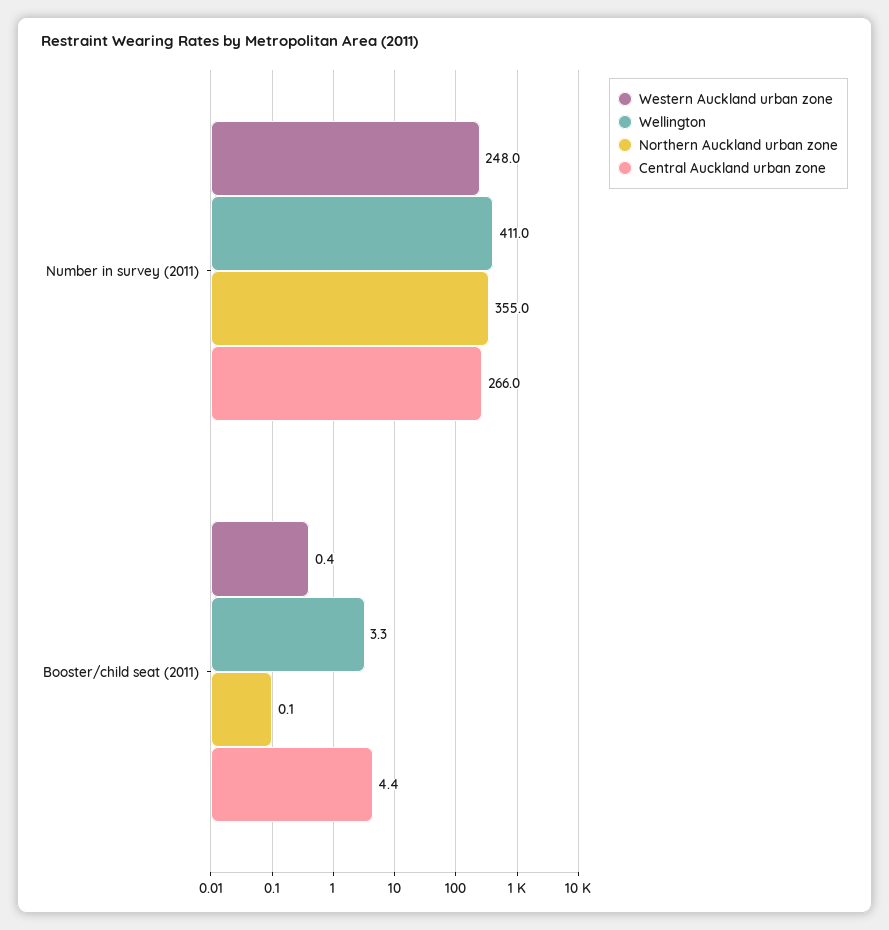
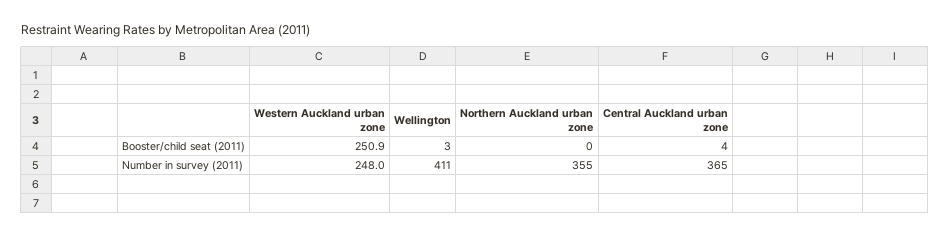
  {
    "Western Auckland urban zone": {
      "Number in survey (2011)": 248,
-     "Booster/child seat (2011)": 0.4
+     "Booster/child seat (2011)": 250.9
    },
    "Wellington": {
      "Number in survey (2011)": 411,
      "Booster/child seat (2011)": 3.3
    },
    "Northern Auckland urban zone": {
      "Number in survey (2011)": 355,
      "Booster/child seat (2011)": 0.1
    },
    "Central Auckland urban zone": {
-     "Number in survey (2011)": 266,
+     "Number in survey (2011)": 365,
      "Booster/child seat (2011)": 4.4
    }
  }

